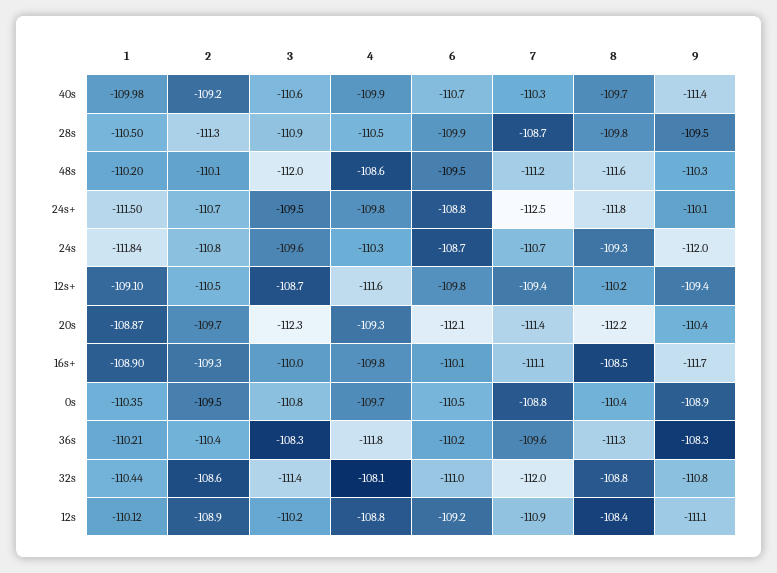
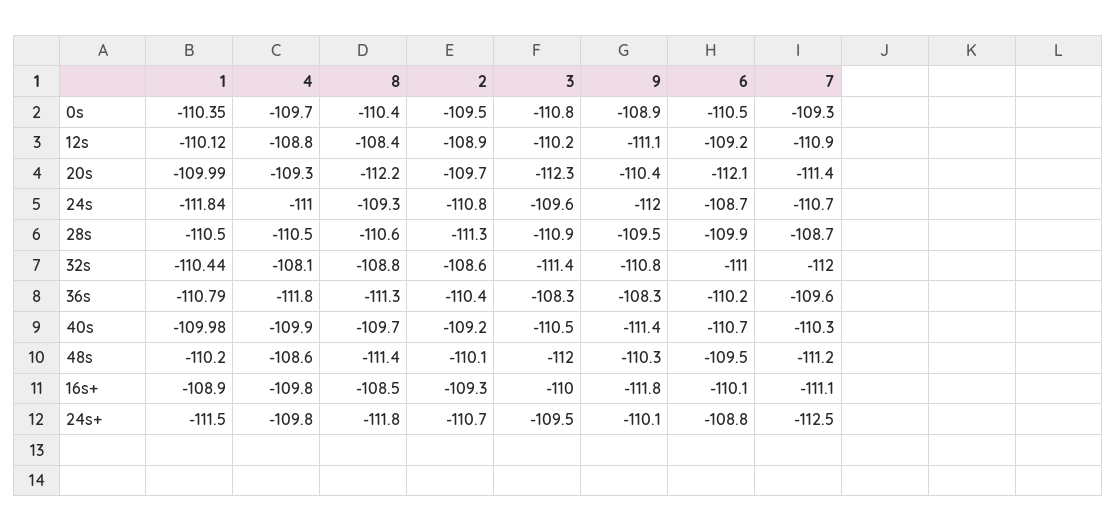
  {
    "1": {
      "40s": -109.98,
      "28s": -110.5,
      "48s": -110.2,
      "24s+": -111.5,
      "24s": -111.84,
-     "12s+": -109.1,
-     "20s": -108.87,
+     "20s": -109.99,
      "16s+": -108.9,
      "0s": -110.35,
-     "36s": -110.21,
+     "36s": -110.79,
      "32s": -110.44,
      "12s": -110.12
    },
    "2": {
      "40s": -109.2,
      "28s": -111.3,
      "48s": -110.1,
      "24s+": -110.7,
      "24s": -110.8,
-     "12s+": -110.5,
      "20s": -109.7,
      "16s+": -109.3,
      "0s": -109.5,
      "36s": -110.4,
      "32s": -108.6,
      "12s": -108.9
    },
    "3": {
-     "40s": -110.6,
+     "40s": -110.5,
      "28s": -110.9,
      "48s": -112,
      "24s+": -109.5,
      "24s": -109.6,
-     "12s+": -108.7,
      "20s": -112.3,
      "16s+": -110,
      "0s": -110.8,
      "36s": -108.3,
      "32s": -111.4,
      "12s": -110.2
    },
    "4": {
      "40s": -109.9,
      "28s": -110.5,
      "48s": -108.6,
      "24s+": -109.8,
-     "24s": -110.3,
+     "24s": -111,
-     "12s+": -111.6,
      "20s": -109.3,
      "16s+": -109.8,
      "0s": -109.7,
      "36s": -111.8,
      "32s": -108.1,
      "12s": -108.8
    },
    "6": {
      "40s": -110.7,
      "28s": -109.9,
      "48s": -109.5,
      "24s+": -108.8,
      "24s": -108.7,
-     "12s+": -109.8,
      "20s": -112.1,
      "16s+": -110.1,
      "0s": -110.5,
      "36s": -110.2,
      "32s": -111,
      "12s": -109.2
    },
    "7": {
      "40s": -110.3,
      "28s": -108.7,
      "48s": -111.2,
      "24s+": -112.5,
      "24s": -110.7,
-     "12s+": -109.4,
      "20s": -111.4,
      "16s+": -111.1,
-     "0s": -108.8,
+     "0s": -109.3,
      "36s": -109.6,
      "32s": -112,
      "12s": -110.9
    },
    "8": {
      "40s": -109.7,
-     "28s": -109.8,
+     "28s": -110.6,
-     "48s": -111.6,
+     "48s": -111.4,
      "24s+": -111.8,
      "24s": -109.3,
-     "12s+": -110.2,
      "20s": -112.2,
      "16s+": -108.5,
      "0s": -110.4,
      "36s": -111.3,
      "32s": -108.8,
      "12s": -108.4
    },
    "9": {
      "40s": -111.4,
      "28s": -109.5,
      "48s": -110.3,
      "24s+": -110.1,
      "24s": -112,
-     "12s+": -109.4,
      "20s": -110.4,
-     "16s+": -111.7,
+     "16s+": -111.8,
      "0s": -108.9,
      "36s": -108.3,
      "32s": -110.8,
      "12s": -111.1
    }
  }

